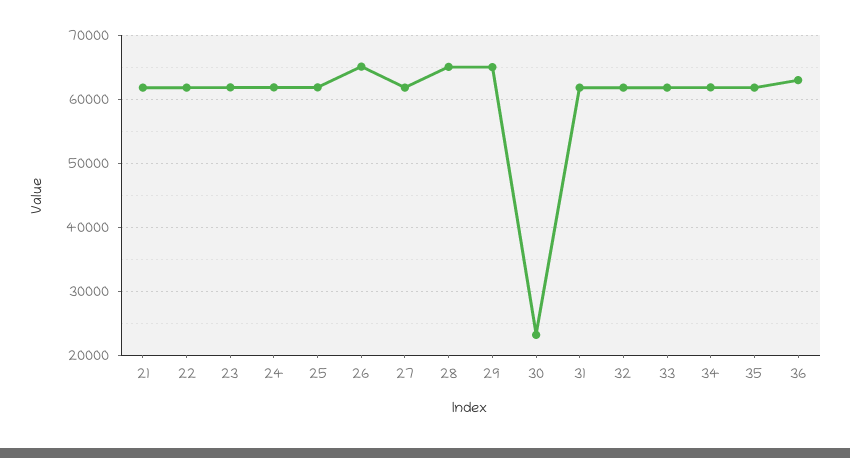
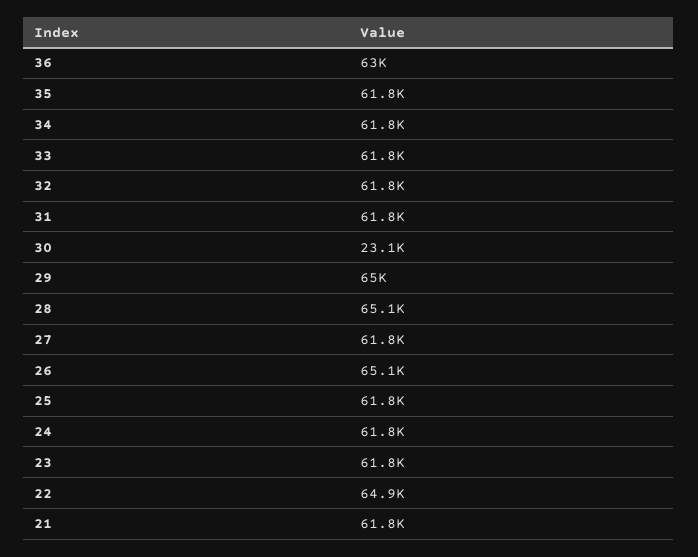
  {
    "21": 61800,
-   "22": 62000,
+   "22": 64900,
    "23": 61800,
    "24": 61800,
    "25": 61800,
    "26": 65100,
    "27": 61800,
    "28": 65100,
    "29": 65000,
    "30": 23100,
    "31": 61800,
    "32": 61800,
    "33": 61800,
    "34": 61800,
    "35": 61800,
    "36": 63000
  }

